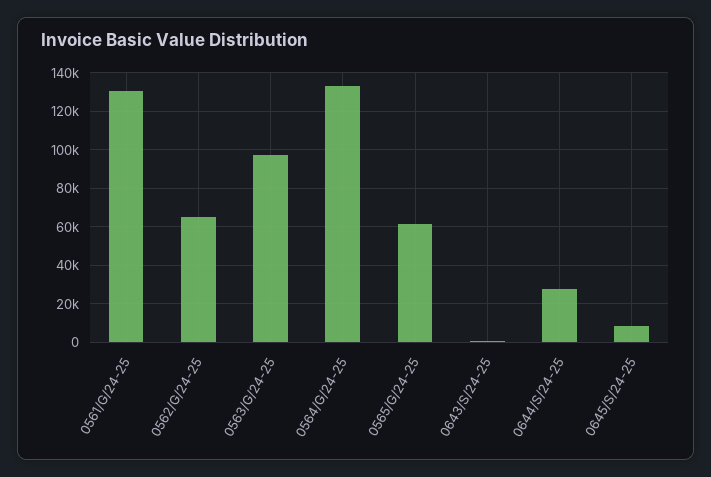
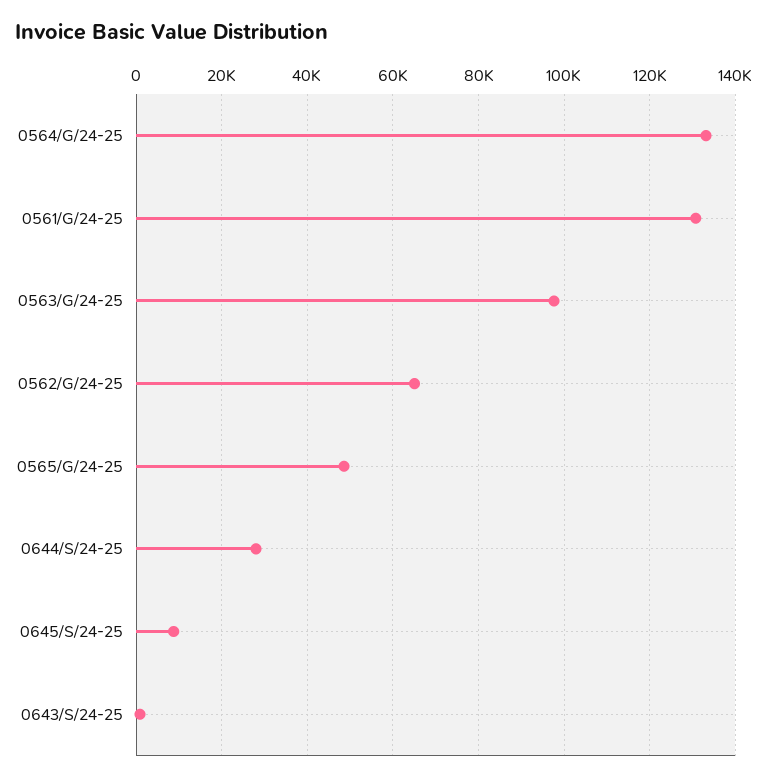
  {
    "0561/G/24-25": 130000,
    "0562/G/24-25": 66000,
    "0563/G/24-25": 98000,
    "0564/G/24-25": 134000,
-   "0565/G/24-25": 60000,
+   "0565/G/24-25": 48000,
    "0643/S/24-25": 0,
    "0644/S/24-25": 28000,
    "0645/S/24-25": 8000
  }

